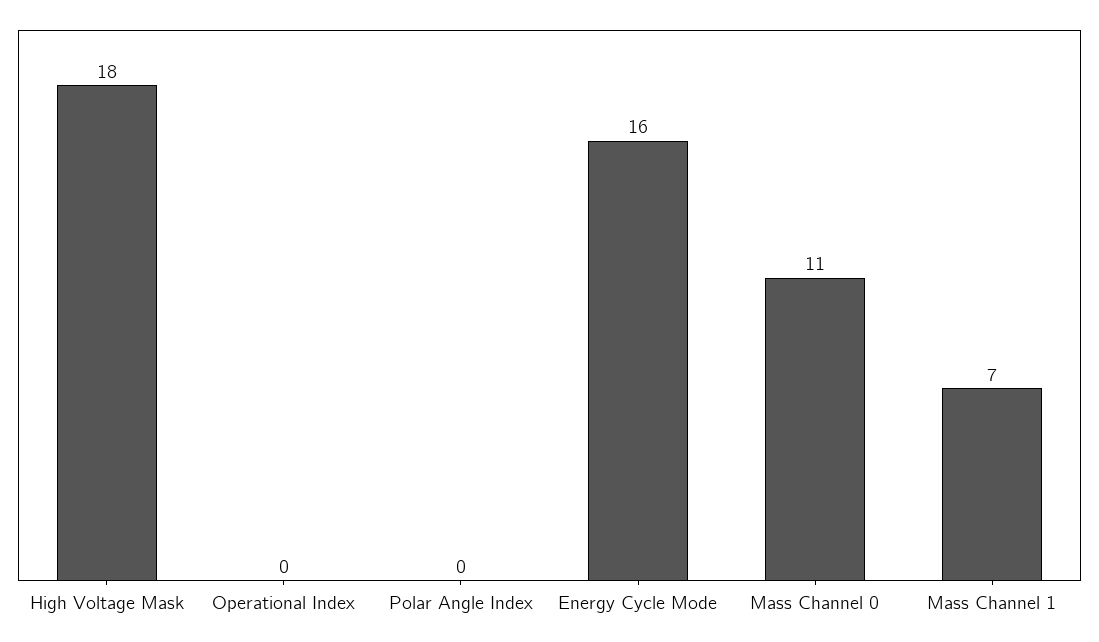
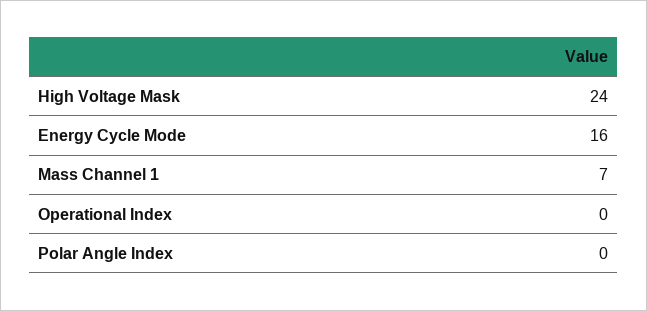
  {
-   "High Voltage Mask": 18,
+   "High Voltage Mask": 24,
    "Operational Index": 0,
    "Polar Angle Index": 0,
    "Energy Cycle Mode": 16,
-   "Mass Channel 0": 11,
    "Mass Channel 1": 7
  }

